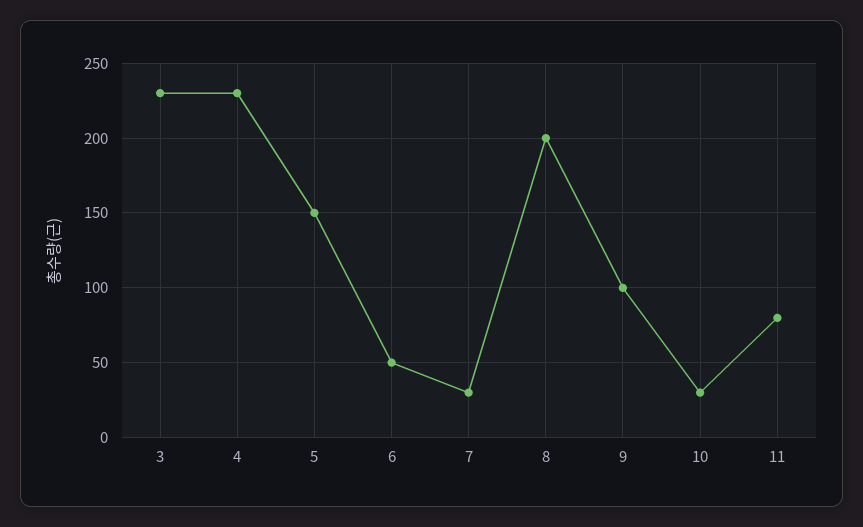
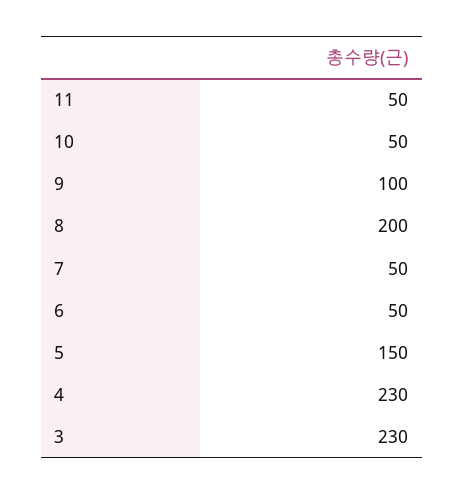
  {
    "3": 230,
    "4": 230,
    "5": 150,
    "6": 50,
-   "7": 30,
+   "7": 50,
    "8": 200,
    "9": 100,
-   "10": 30,
+   "10": 50,
-   "11": 80
+   "11": 50
  }

